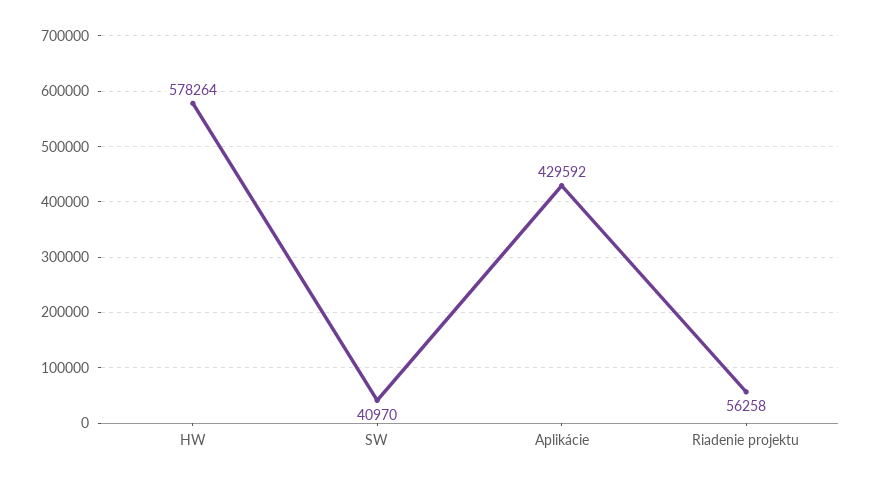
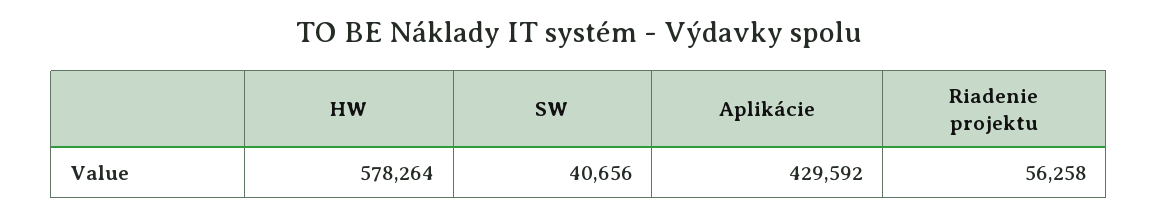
  {
    "HW": 578264,
-   "SW": 40970,
+   "SW": 40656,
    "Aplikácie": 429592,
    "Riadenie projektu": 56258
  }

